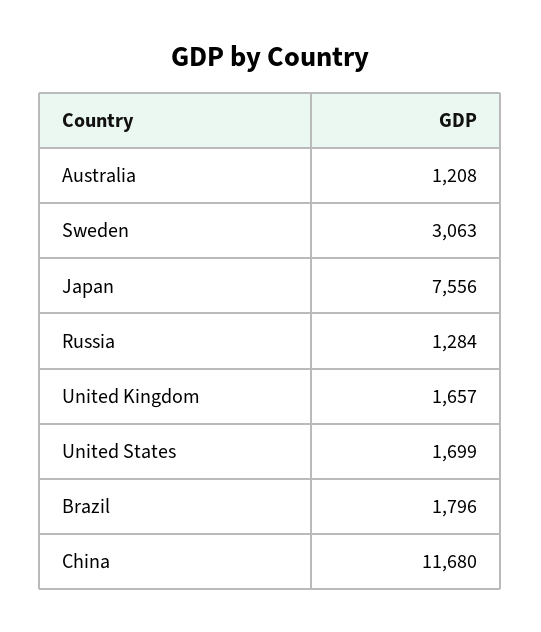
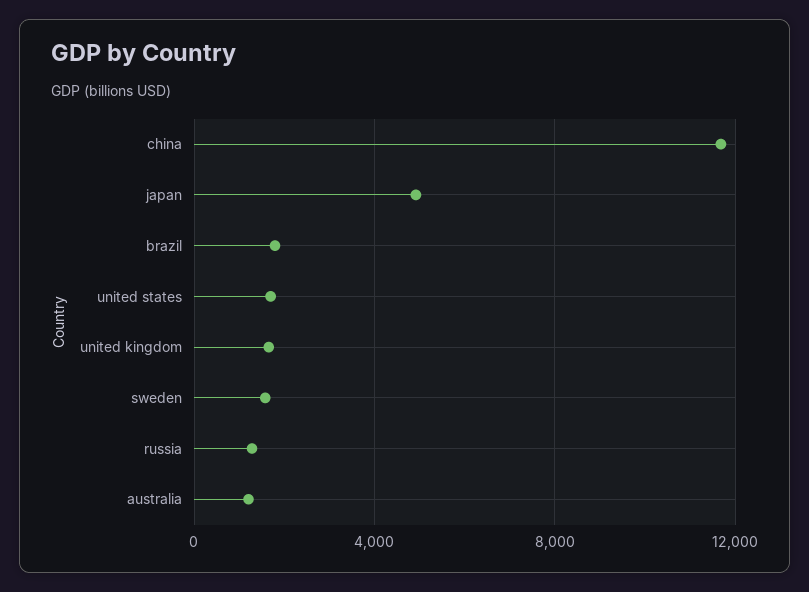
  {
    "Australia": 1208,
-   "Sweden": 3063,
+   "Sweden": 1500,
-   "Japan": 7556,
+   "Japan": 5000,
    "Russia": 1284,
    "United Kingdom": 1657,
    "United States": 1699,
    "Brazil": 1796,
    "China": 11680
  }

